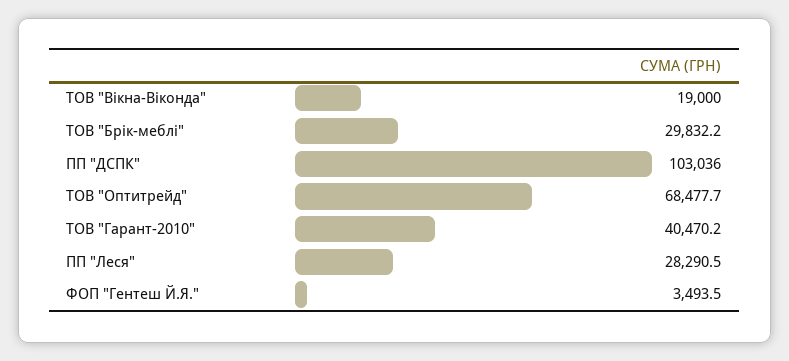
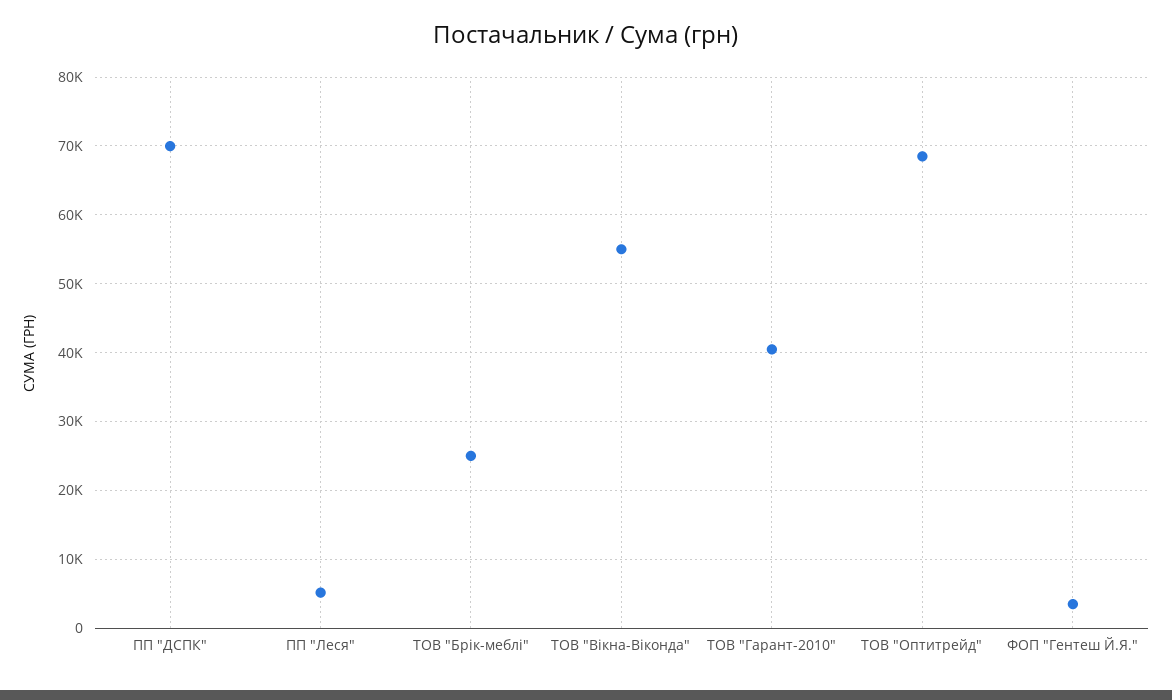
  {
-   "ТОВ \"Вікна-Віконда\"": 19000,
+   "ТОВ \"Вікна-Віконда\"": 55000,
-   "ТОВ \"Брік-меблі\"": 29832.2,
+   "ТОВ \"Брік-меблі\"": 25000,
-   "ПП \"ДСПК\"": 103036,
+   "ПП \"ДСПК\"": 70000,
    "ТОВ \"Оптитрейд\"": 68477.7,
    "ТОВ \"Гарант-2010\"": 40470.2,
-   "ПП \"Леся\"": 28290.5,
+   "ПП \"Леся\"": 5000,
    "ФОП \"Гентеш Й.Я.\"": 3493.5
  }

